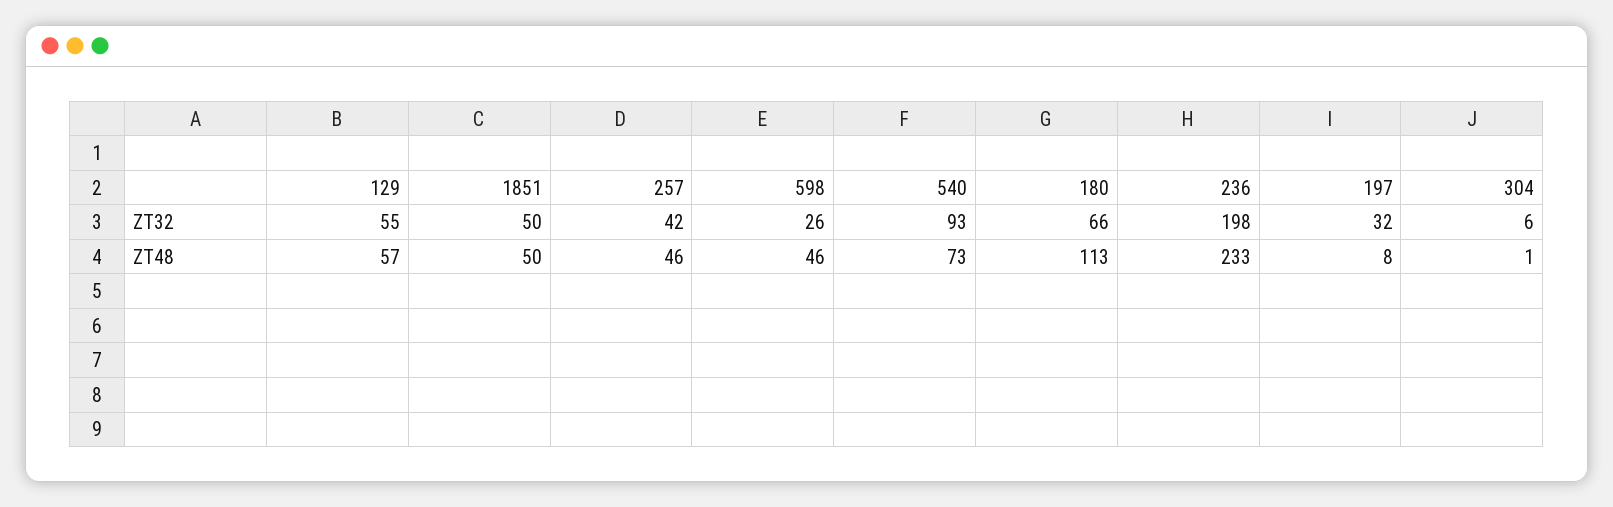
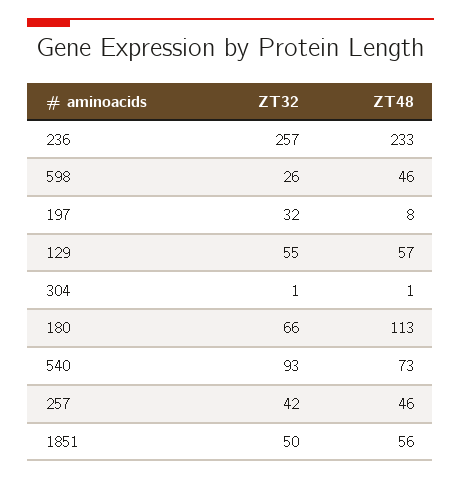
  {
    "129": {
      "ZT32": 55,
      "ZT48": 57
    },
    "1851": {
      "ZT32": 50,
-     "ZT48": 50
+     "ZT48": 56
    },
    "257": {
      "ZT32": 42,
      "ZT48": 46
    },
    "598": {
      "ZT32": 26,
      "ZT48": 46
    },
    "540": {
      "ZT32": 93,
      "ZT48": 73
    },
    "180": {
      "ZT32": 66,
      "ZT48": 113
    },
    "236": {
-     "ZT32": 198,
+     "ZT32": 257,
      "ZT48": 233
    },
    "197": {
      "ZT32": 32,
      "ZT48": 8
    },
    "304": {
-     "ZT32": 6,
+     "ZT32": 1,
      "ZT48": 1
    }
  }

